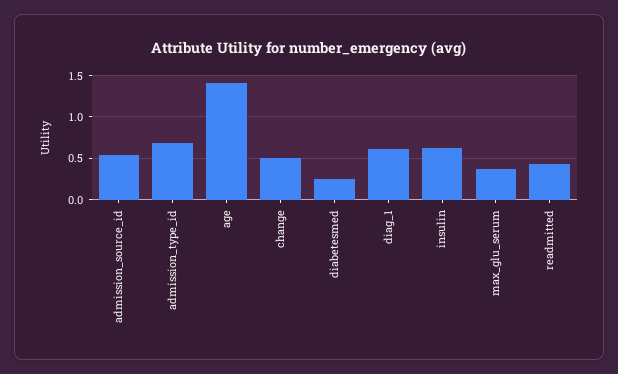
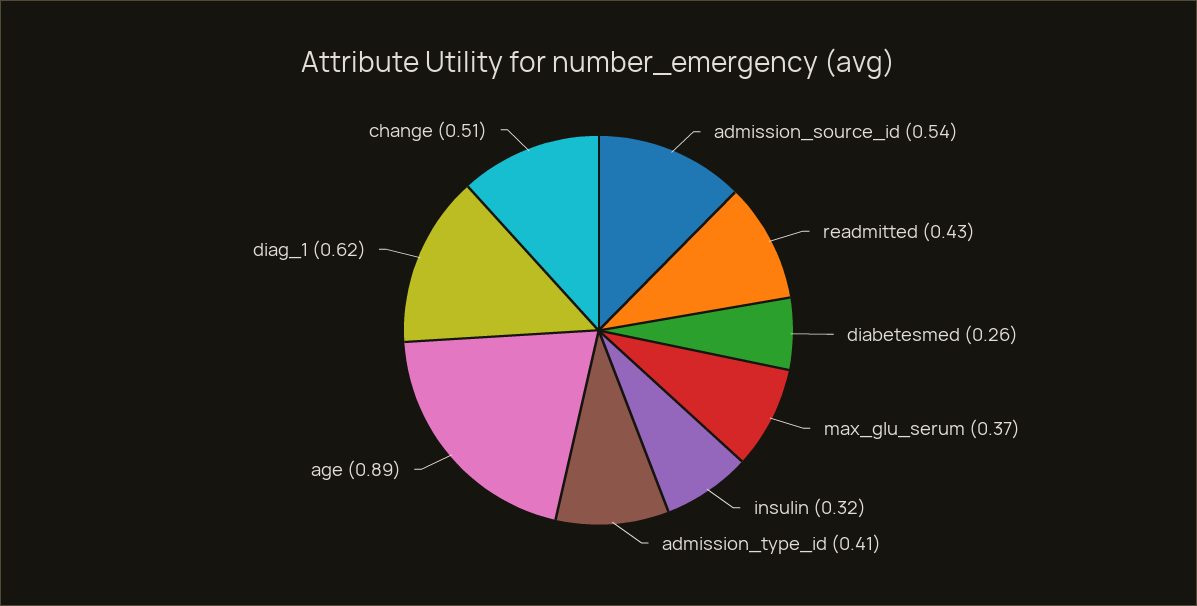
  {
    "admission_source_id": 0.54,
-   "admission_type_id": 0.7,
+   "admission_type_id": 0.41,
-   "age": 1.4,
+   "age": 0.89,
    "change": 0.51,
    "diabetesmed": 0.26,
    "diag_1": 0.62,
-   "insulin": 0.6,
+   "insulin": 0.32,
    "max_glu_serum": 0.37,
    "readmitted": 0.43
  }

